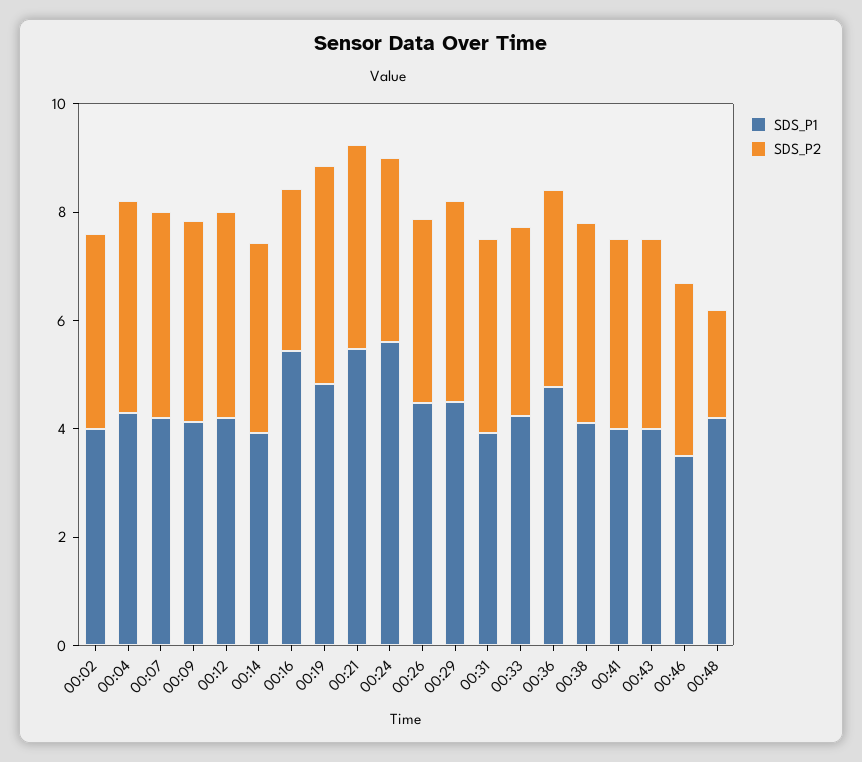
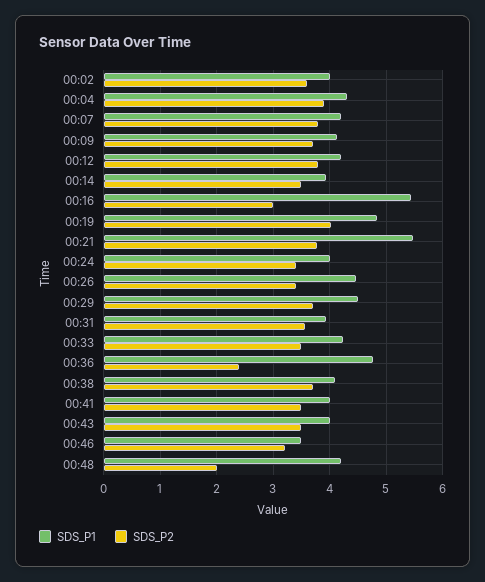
  {
    "SDS_P1": {
      "00:02": 4,
      "00:04": 4.4,
      "00:07": 4.2,
      "00:09": 4.2,
      "00:12": 4.2,
      "00:14": 4,
      "00:16": 5.4,
      "00:19": 4.8,
      "00:21": 5.4,
-     "00:24": 5.5,
+     "00:24": 4,
      "00:26": 4.4,
      "00:29": 4.6,
      "00:31": 4,
      "00:33": 4.2,
      "00:36": 4.8,
      "00:38": 4.2,
      "00:41": 4,
      "00:43": 4,
      "00:46": 3.6,
      "00:48": 4.2
    },
    "SDS_P2": {
      "00:02": 3.6,
      "00:04": 4,
      "00:07": 3.8,
      "00:09": 3.8,
      "00:12": 3.8,
      "00:14": 3.6,
      "00:16": 3,
      "00:19": 4,
      "00:21": 3.8,
      "00:24": 3.4,
      "00:26": 3.4,
      "00:29": 3.8,
      "00:31": 3.6,
      "00:33": 3.6,
-     "00:36": 3.5,
+     "00:36": 2.4,
      "00:38": 3.8,
      "00:41": 3.6,
      "00:43": 3.6,
      "00:46": 3.2,
      "00:48": 2
    }
  }

